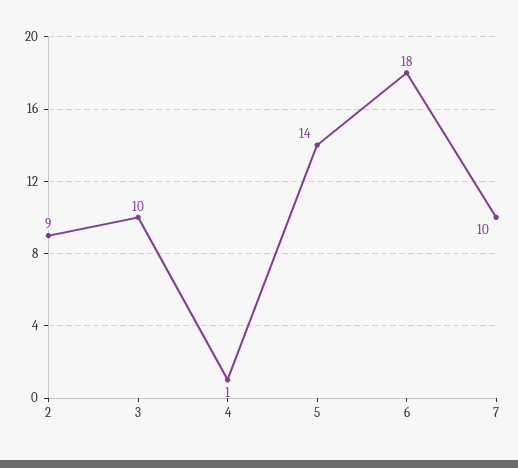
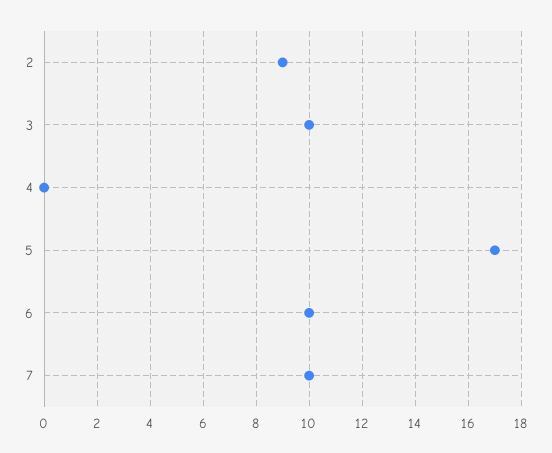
  {
    "2": 9,
    "3": 10,
-   "4": 1,
+   "4": 0,
-   "5": 14,
+   "5": 17,
-   "6": 18,
+   "6": 10,
    "7": 10
  }

